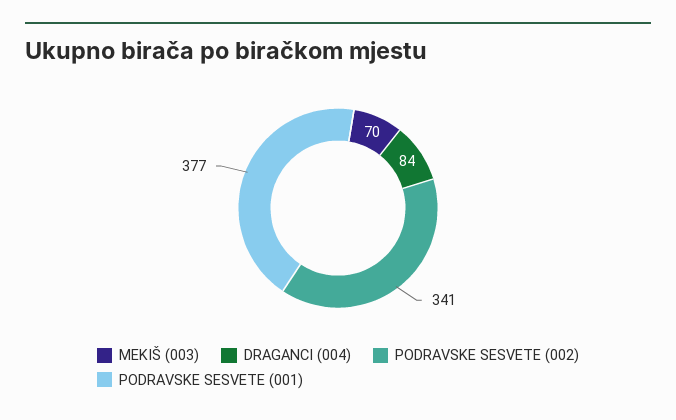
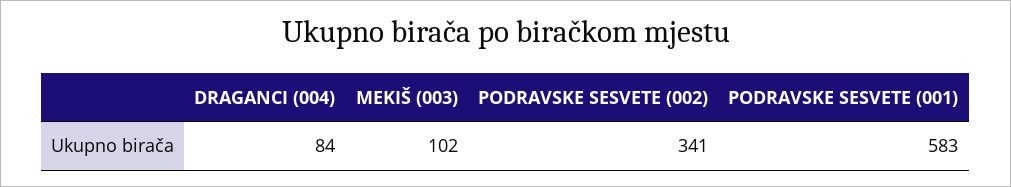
  {
-   "MEKIŠ (003)": 70,
+   "MEKIŠ (003)": 102,
    "DRAGANCI (004)": 84,
    "PODRAVSKE SESVETE (002)": 341,
-   "PODRAVSKE SESVETE (001)": 377
+   "PODRAVSKE SESVETE (001)": 583
  }

